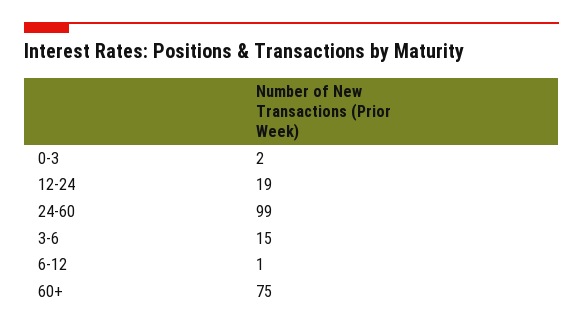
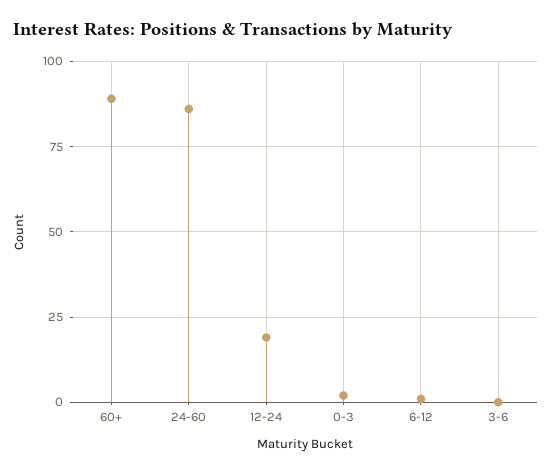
  {
    "0-3": 2,
    "12-24": 19,
-   "24-60": 99,
+   "24-60": 85,
-   "3-6": 15,
+   "3-6": 0,
    "6-12": 1,
-   "60+": 75
+   "60+": 90
  }

